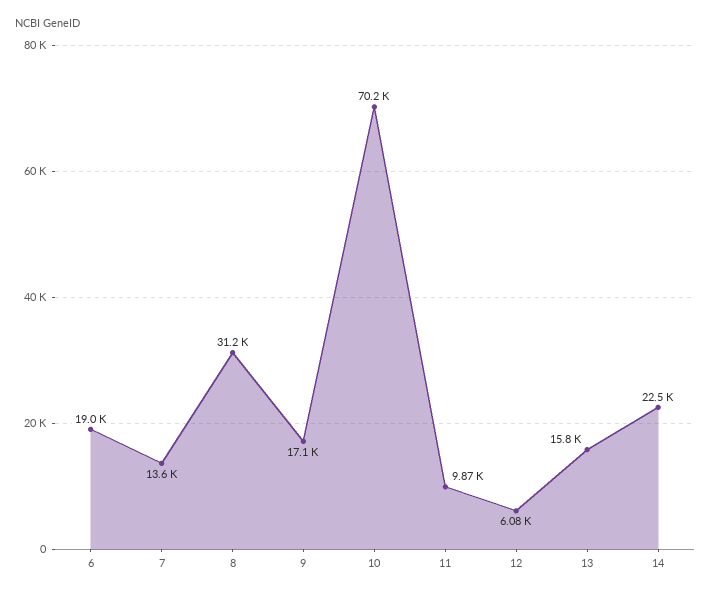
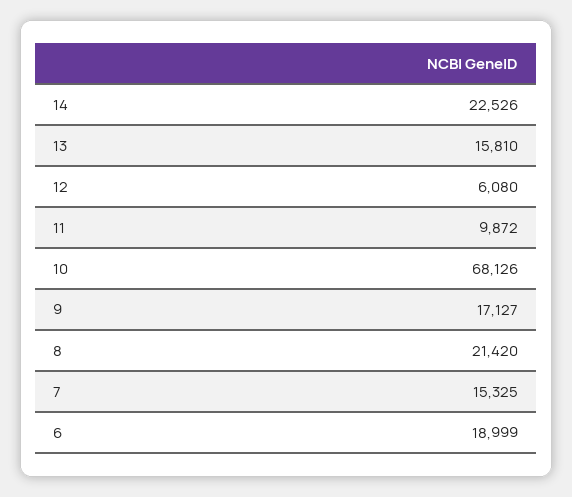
  {
    "6": 18999,
-   "7": 13600,
+   "7": 15325,
-   "8": 31200,
+   "8": 21420,
    "9": 17127,
-   "10": 70200,
+   "10": 68126,
    "11": 9872,
    "12": 6080,
    "13": 15810,
    "14": 22526
  }

